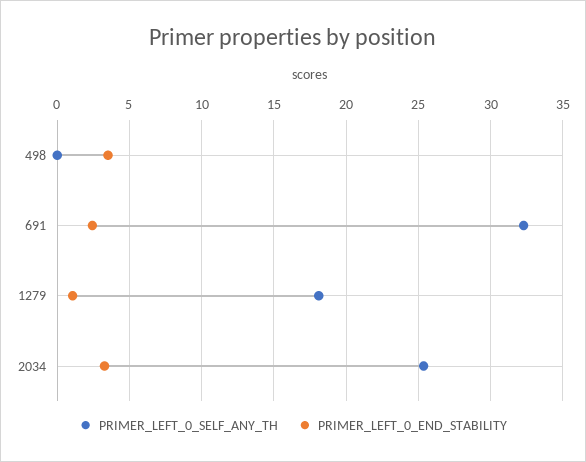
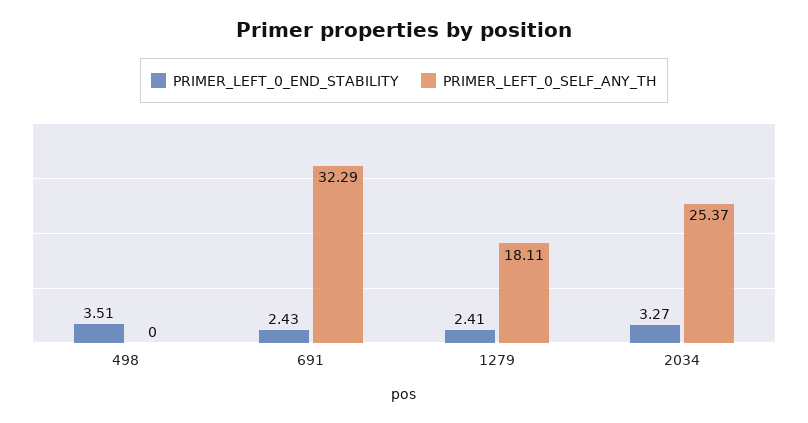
  {
    "PRIMER_LEFT_0_SELF_ANY_TH": {
      "498": 0,
      "691": 32.29,
      "1279": 18.11,
      "2034": 25.37
    },
    "PRIMER_LEFT_0_END_STABILITY": {
      "498": 3.51,
      "691": 2.43,
-     "1279": 1,
+     "1279": 2.41,
      "2034": 3.27
    }
  }

